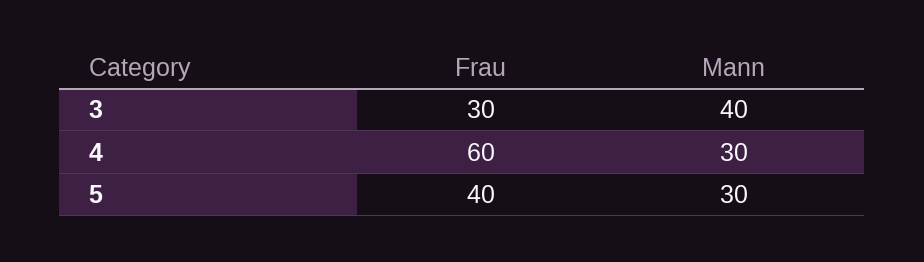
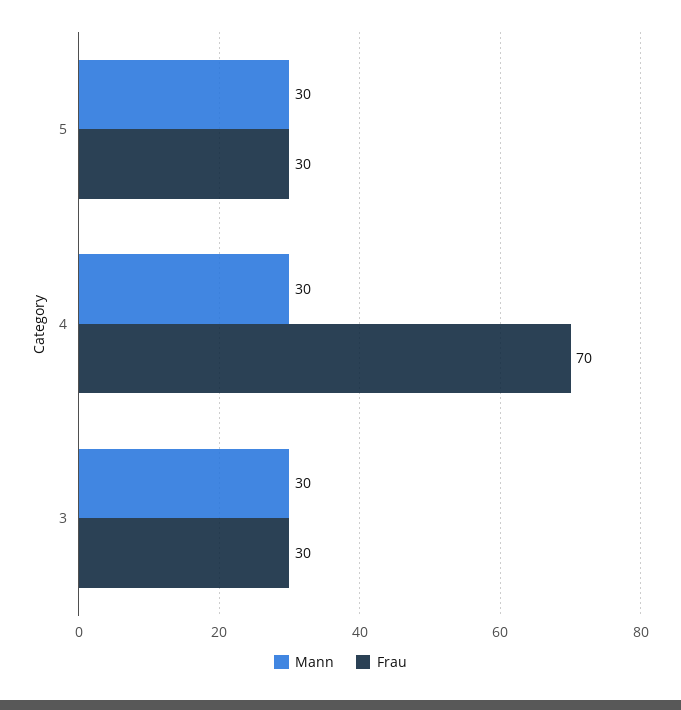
  {
    "Frau": {
      "3": 30,
-     "4": 60,
+     "4": 70,
-     "5": 40
+     "5": 30
    },
    "Mann": {
-     "3": 40,
+     "3": 30,
      "4": 30,
      "5": 30
    }
  }

